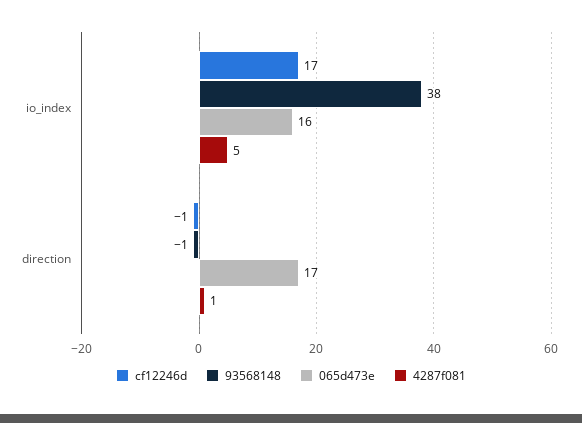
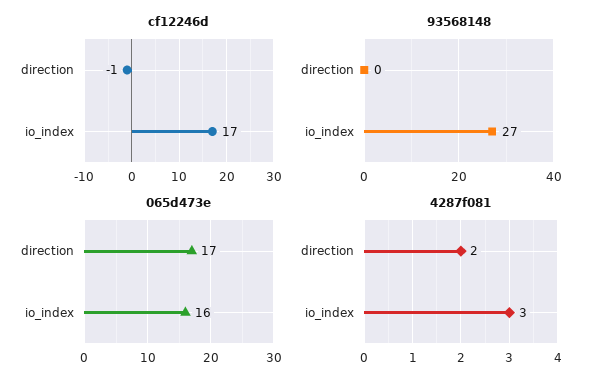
  {
    "cf12246d": {
      "io_index": 17,
      "direction": -1
    },
    "93568148": {
-     "io_index": 38,
+     "io_index": 27,
-     "direction": -1
+     "direction": 0
    },
    "065d473e": {
      "io_index": 16,
      "direction": 17
    },
    "4287f081": {
-     "io_index": 5,
+     "io_index": 3,
-     "direction": 1
+     "direction": 2
    }
  }

